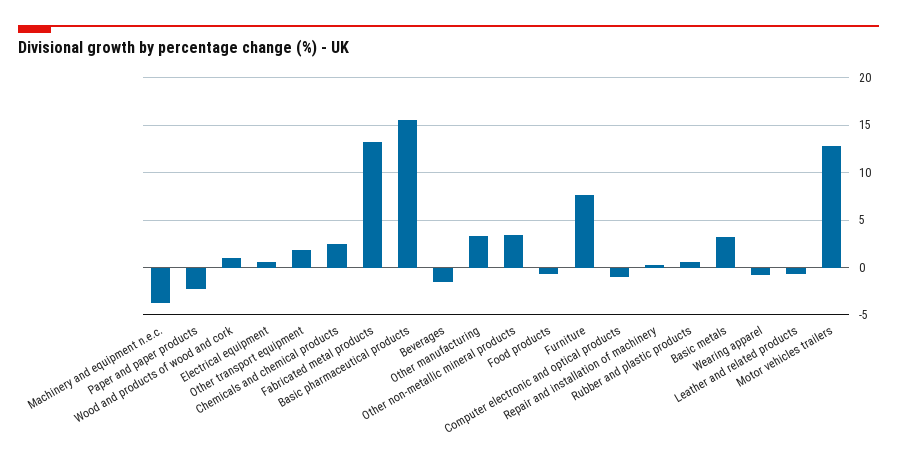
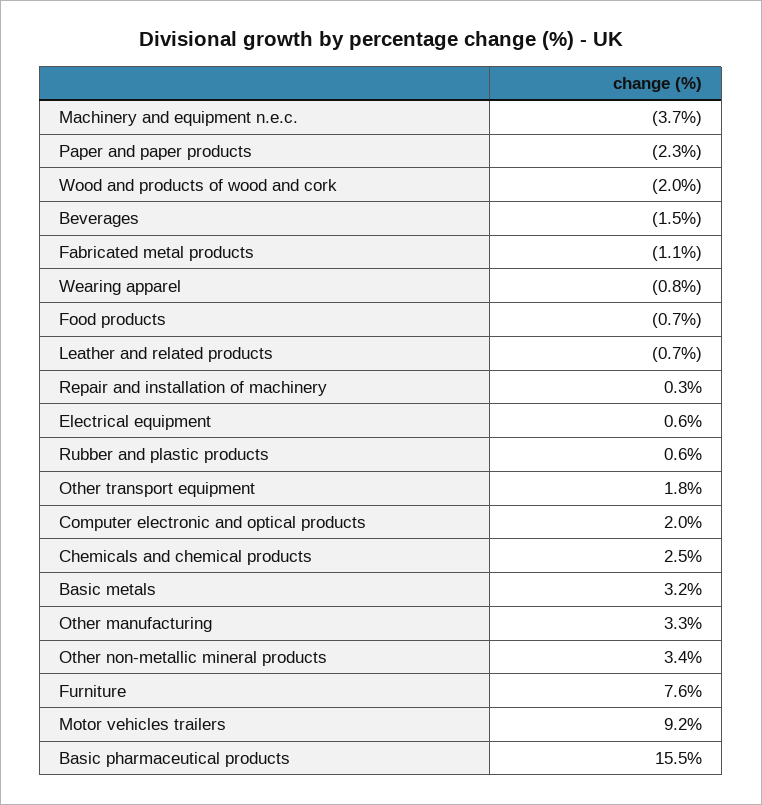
  {
    "Machinery and equipment n.e.c.": -3.7,
    "Paper and paper products": -2.3,
-   "Wood and products of wood and cork": 1,
+   "Wood and products of wood and cork": -2,
    "Electrical equipment": 0.6,
    "Other transport equipment": 1.8,
    "Chemicals and chemical products": 2.5,
-   "Fabricated metal products": 13,
+   "Fabricated metal products": -1.1,
    "Basic pharmaceutical products": 15.5,
    "Beverages": -1.5,
    "Other manufacturing": 3.3,
    "Other non-metallic mineral products": 3.4,
    "Food products": -0.7,
    "Furniture": 7.6,
-   "Computer electronic and optical products": -1,
+   "Computer electronic and optical products": 2,
    "Repair and installation of machinery": 0.3,
    "Rubber and plastic products": 0.6,
    "Basic metals": 3.2,
    "Wearing apparel": -0.8,
    "Leather and related products": -0.7,
-   "Motor vehicles trailers": 13
+   "Motor vehicles trailers": 9.2
  }

